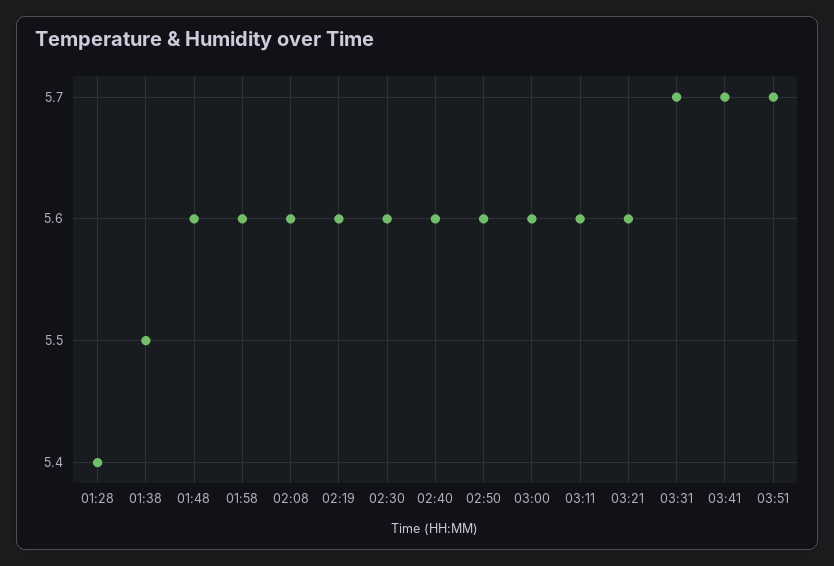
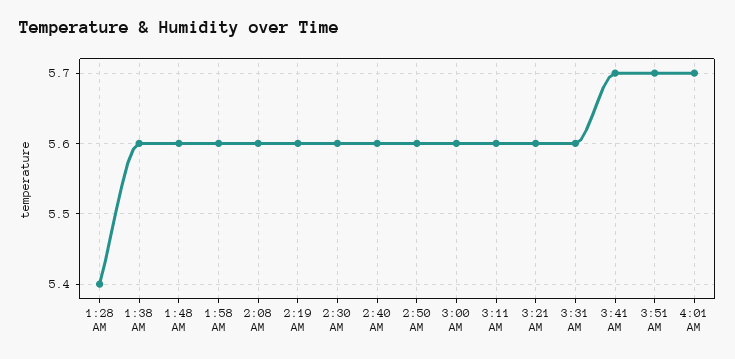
  {
    "01:28": 5.4,
-   "01:38": 5.5,
+   "01:38": 5.6,
    "01:48": 5.6,
    "01:58": 5.6,
    "02:08": 5.6,
    "02:19": 5.6,
    "02:30": 5.6,
    "02:40": 5.6,
    "02:50": 5.6,
    "03:00": 5.6,
    "03:11": 5.6,
    "03:21": 5.6,
-   "03:31": 5.7,
+   "03:31": 5.6,
    "03:41": 5.7,
-   "03:51": 5.7
+   "03:51": 5.7,
+   "4:01 AM": 5.7
  }

